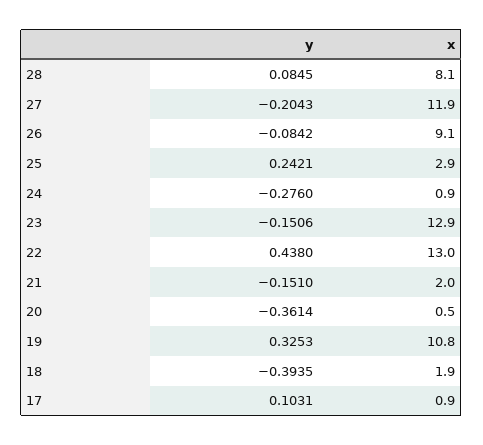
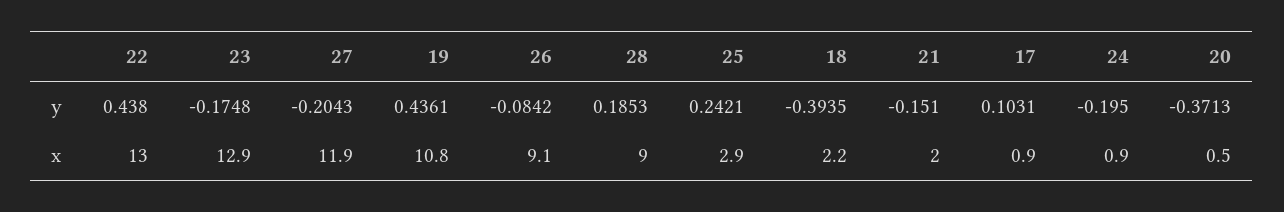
  {
    "y": {
-     "28": 0.0845,
+     "28": 0.1853,
      "27": -0.2043,
      "26": -0.0842,
      "25": 0.2421,
-     "24": -0.276,
+     "24": -0.195,
-     "23": -0.1506,
+     "23": -0.1748,
      "22": 0.438,
      "21": -0.151,
-     "20": -0.3614,
+     "20": -0.3713,
-     "19": 0.3253,
+     "19": 0.4361,
      "18": -0.3935,
      "17": 0.1031
    },
    "x": {
-     "28": 8.1,
+     "28": 9,
      "27": 11.9,
      "26": 9.1,
      "25": 2.9,
      "24": 0.9,
      "23": 12.9,
      "22": 13,
      "21": 2,
      "20": 0.5,
      "19": 10.8,
-     "18": 1.9,
+     "18": 2.2,
      "17": 0.9
    }
  }

